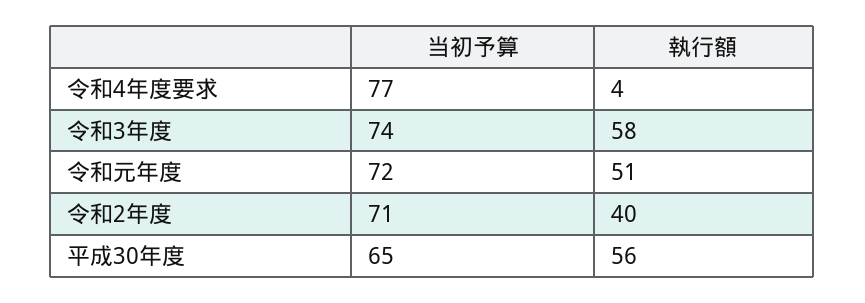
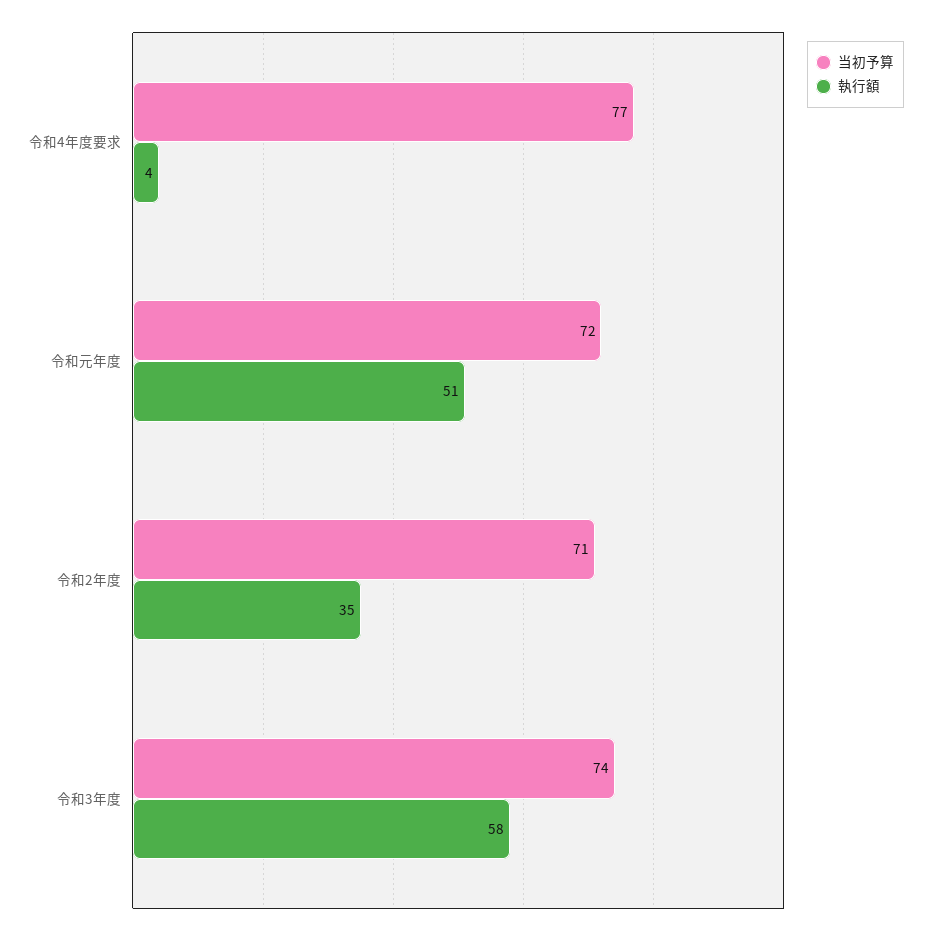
  {
    "当初予算": {
      "令和4年度要求": 77,
      "令和3年度": 74,
      "令和元年度": 72,
-     "令和2年度": 71,
+     "令和2年度": 71
-     "平成30年度": 65
    },
    "執行額": {
      "令和4年度要求": 4,
      "令和3年度": 58,
      "令和元年度": 51,
-     "令和2年度": 40,
+     "令和2年度": 35
-     "平成30年度": 56
    }
  }

